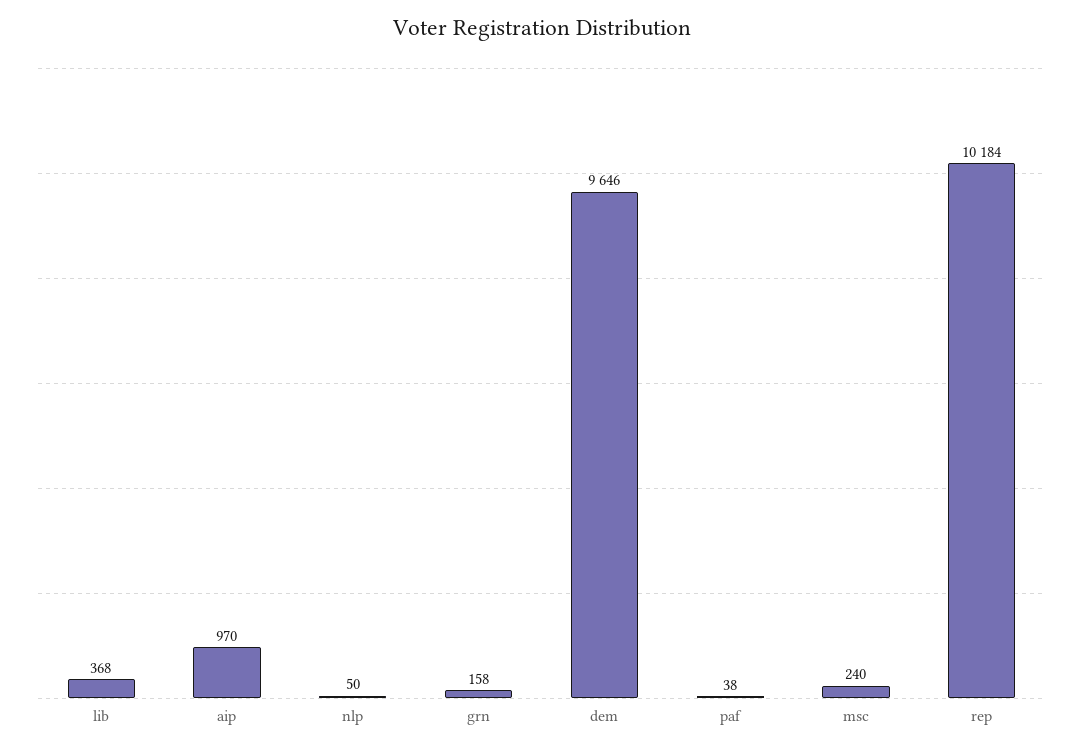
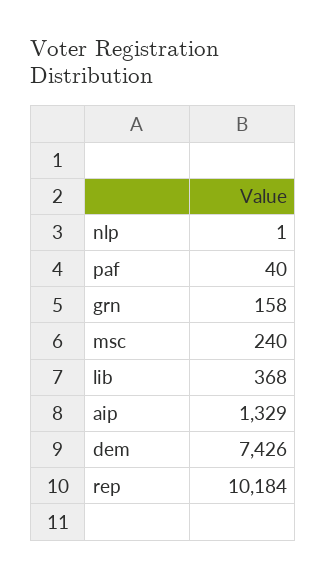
  {
    "lib": 368,
-   "aip": 970,
+   "aip": 1329,
-   "nlp": 50,
+   "nlp": 1,
    "grn": 158,
-   "dem": 9646,
+   "dem": 7426,
-   "paf": 38,
+   "paf": 40,
    "msc": 240,
    "rep": 10184
  }

